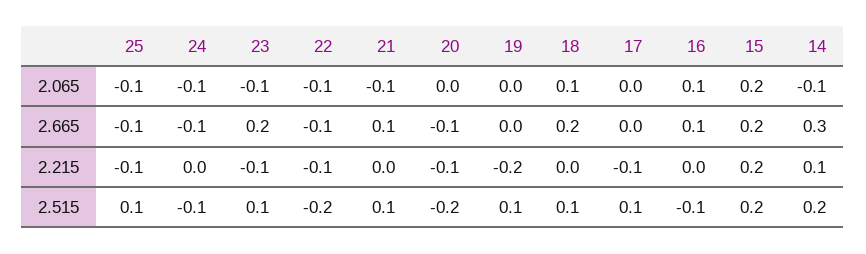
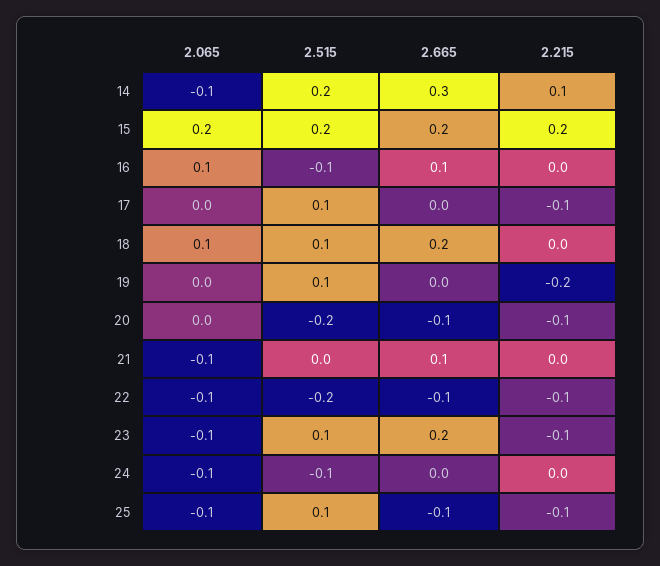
  {
    "25": {
      "2.065": -0.1,
      "2.665": -0.1,
      "2.215": -0.1,
      "2.515": 0.1
    },
    "24": {
      "2.065": -0.1,
-     "2.665": -0.1,
+     "2.665": 0,
      "2.215": 0,
      "2.515": -0.1
    },
    "23": {
      "2.065": -0.1,
      "2.665": 0.2,
      "2.215": -0.1,
      "2.515": 0.1
    },
    "22": {
      "2.065": -0.1,
      "2.665": -0.1,
      "2.215": -0.1,
      "2.515": -0.2
    },
    "21": {
      "2.065": -0.1,
      "2.665": 0.1,
      "2.215": 0,
-     "2.515": 0.1
+     "2.515": 0
    },
    "20": {
      "2.065": 0,
      "2.665": -0.1,
      "2.215": -0.1,
      "2.515": -0.2
    },
    "19": {
      "2.065": 0,
      "2.665": 0,
      "2.215": -0.2,
      "2.515": 0.1
    },
    "18": {
      "2.065": 0.1,
      "2.665": 0.2,
      "2.215": 0,
      "2.515": 0.1
    },
    "17": {
      "2.065": 0,
      "2.665": 0,
      "2.215": -0.1,
      "2.515": 0.1
    },
    "16": {
      "2.065": 0.1,
      "2.665": 0.1,
      "2.215": 0,
      "2.515": -0.1
    },
    "15": {
      "2.065": 0.2,
      "2.665": 0.2,
      "2.215": 0.2,
      "2.515": 0.2
    },
    "14": {
      "2.065": -0.1,
      "2.665": 0.3,
      "2.215": 0.1,
      "2.515": 0.2
    }
  }

